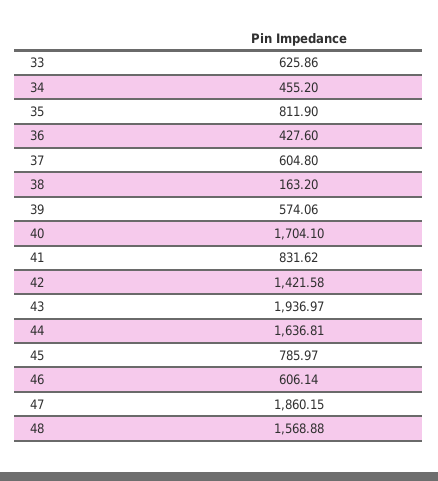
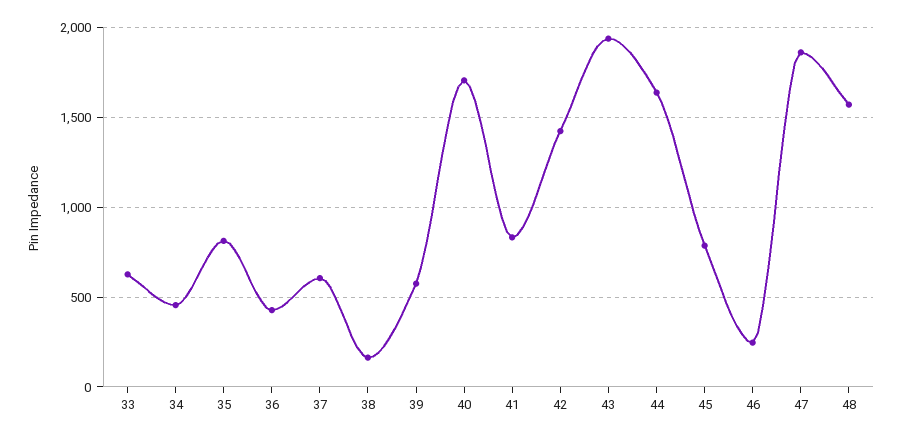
  {
    "33": 625.86,
    "34": 455.2,
    "35": 811.9,
    "36": 427.6,
    "37": 604.8,
    "38": 163.2,
    "39": 574.06,
    "40": 1704.1,
    "41": 831.62,
    "42": 1421.58,
    "43": 1936.97,
    "44": 1636.81,
    "45": 785.97,
-   "46": 606.14,
+   "46": 250,
    "47": 1860.15,
    "48": 1568.88
  }

